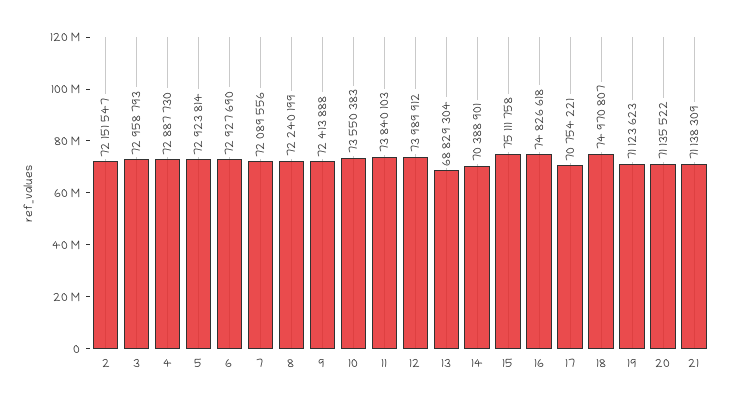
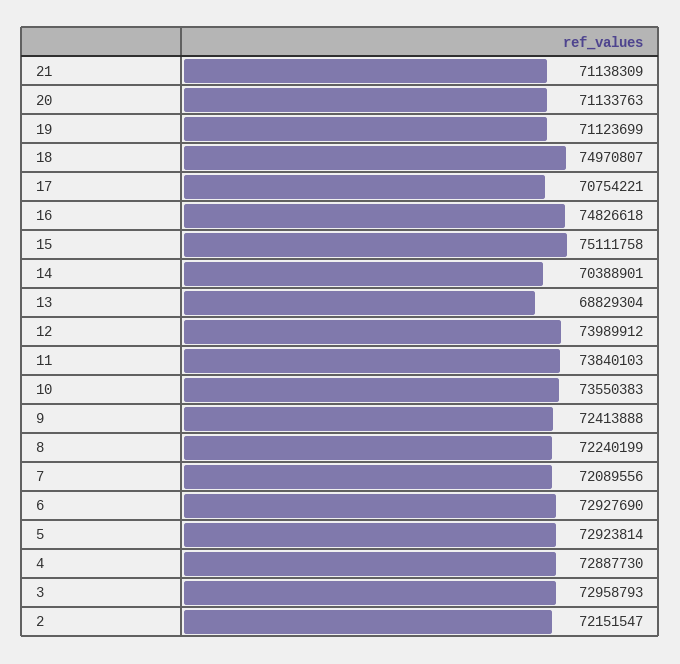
  {
    "2": 72151547,
    "3": 72958793,
    "4": 72887730,
    "5": 72923814,
    "6": 72927690,
    "7": 72089556,
    "8": 72240199,
    "9": 72413888,
    "10": 73550383,
    "11": 73840103,
    "12": 73989912,
    "13": 68829304,
    "14": 70388901,
    "15": 75111758,
    "16": 74826618,
    "17": 70754221,
    "18": 74970807,
-   "19": 71123623,
+   "19": 71123699,
-   "20": 71135522,
+   "20": 71133763,
    "21": 71138309
  }

